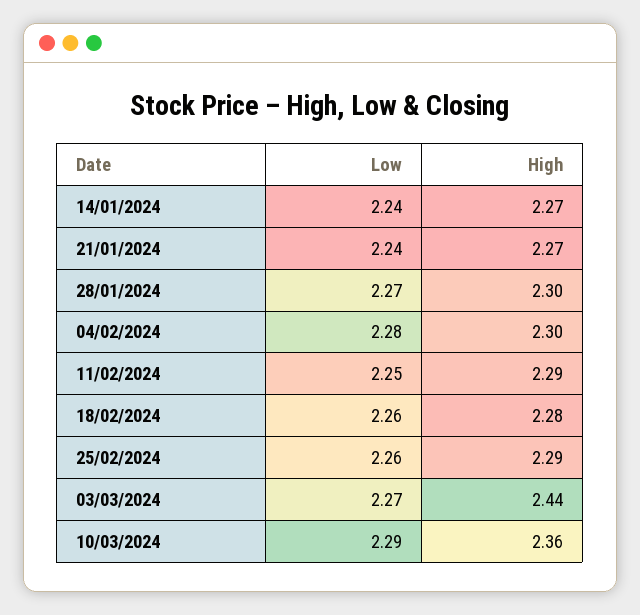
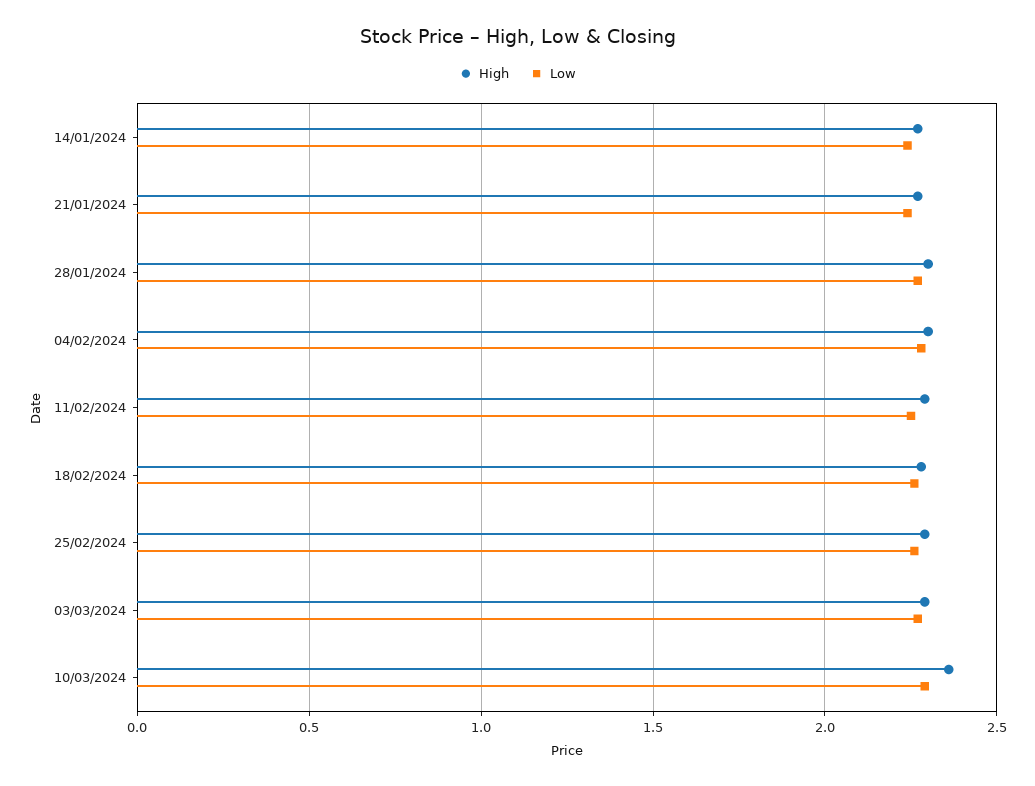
  {
    "Low": {
      "14/01/2024": 2.24,
      "21/01/2024": 2.24,
      "28/01/2024": 2.27,
      "04/02/2024": 2.28,
      "11/02/2024": 2.25,
      "18/02/2024": 2.26,
      "25/02/2024": 2.26,
      "03/03/2024": 2.27,
      "10/03/2024": 2.29
    },
    "High": {
      "14/01/2024": 2.27,
      "21/01/2024": 2.27,
      "28/01/2024": 2.3,
      "04/02/2024": 2.3,
      "11/02/2024": 2.29,
      "18/02/2024": 2.28,
      "25/02/2024": 2.29,
-     "03/03/2024": 2.44,
+     "03/03/2024": 2.3,
      "10/03/2024": 2.36
    }
  }

